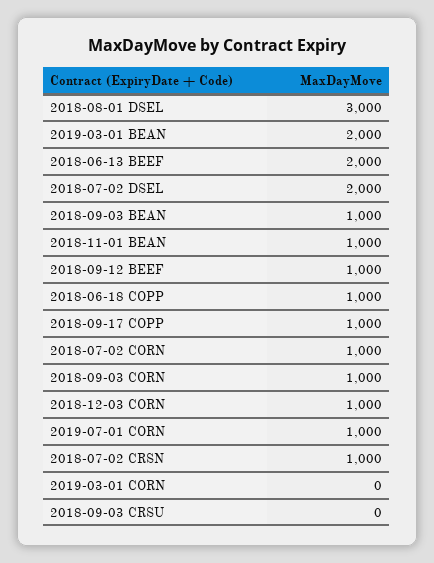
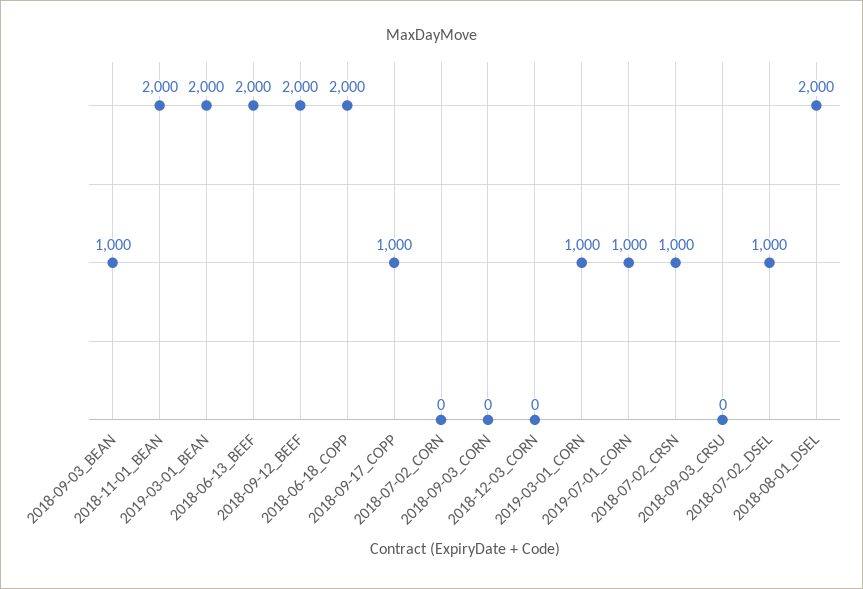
  {
-   "2018-08-01 DSEL": 3000,
+   "2018-08-01 DSEL": 2000,
    "2019-03-01 BEAN": 2000,
    "2018-06-13 BEEF": 2000,
-   "2018-07-02 DSEL": 2000,
+   "2018-07-02 DSEL": 1000,
    "2018-09-03 BEAN": 1000,
-   "2018-11-01 BEAN": 1000,
+   "2018-11-01 BEAN": 2000,
-   "2018-09-12 BEEF": 1000,
+   "2018-09-12 BEEF": 2000,
-   "2018-06-18 COPP": 1000,
+   "2018-06-18 COPP": 2000,
    "2018-09-17 COPP": 1000,
-   "2018-07-02 CORN": 1000,
+   "2018-07-02 CORN": 0,
-   "2018-09-03 CORN": 1000,
+   "2018-09-03 CORN": 0,
-   "2018-12-03 CORN": 1000,
+   "2018-12-03 CORN": 0,
    "2019-07-01 CORN": 1000,
    "2018-07-02 CRSN": 1000,
-   "2019-03-01 CORN": 0,
+   "2019-03-01 CORN": 1000,
    "2018-09-03 CRSU": 0
  }

